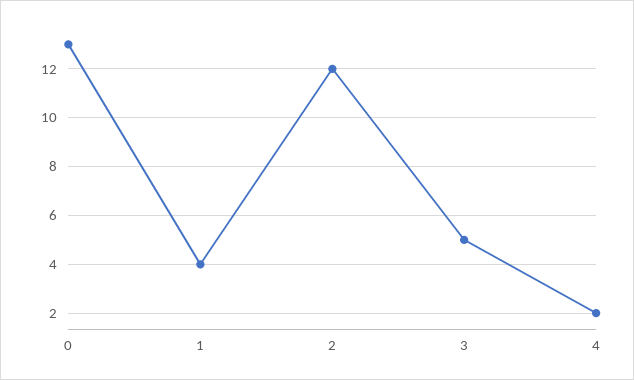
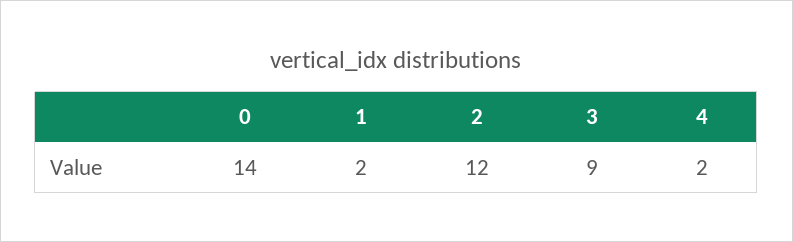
  {
-   "0": 13,
+   "0": 14,
-   "1": 4,
+   "1": 2,
    "2": 12,
-   "3": 5,
+   "3": 9,
    "4": 2
  }

